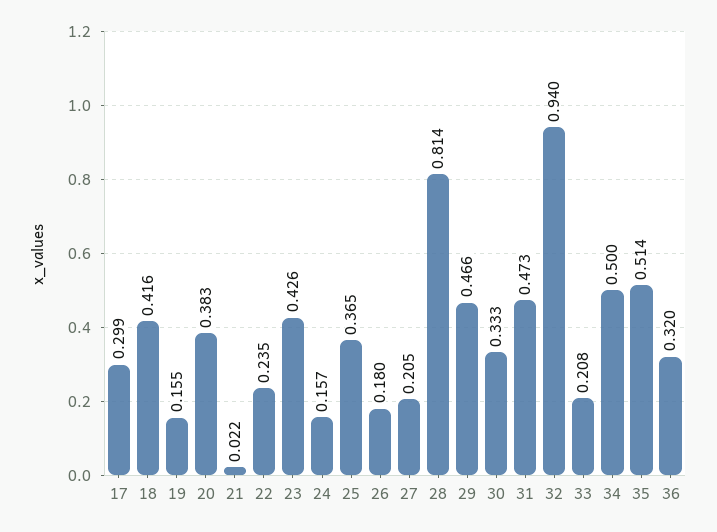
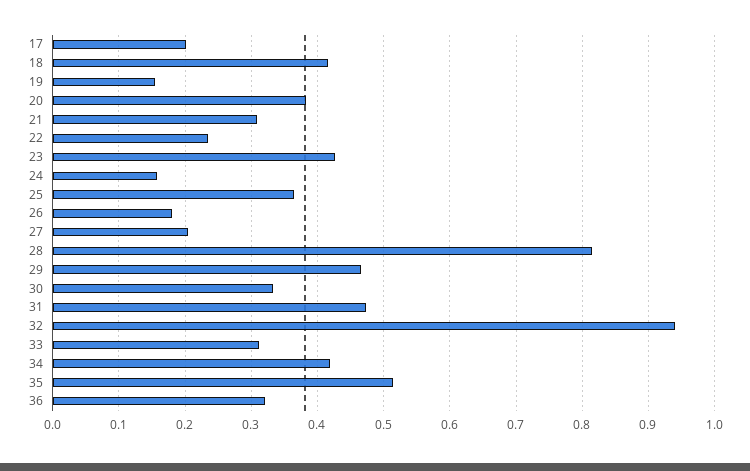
  {
-   "17": 0.299,
+   "17": 0.2,
    "18": 0.416,
    "19": 0.155,
    "20": 0.383,
-   "21": 0.022,
+   "21": 0.31,
    "22": 0.235,
    "23": 0.426,
    "24": 0.157,
    "25": 0.365,
    "26": 0.18,
    "27": 0.205,
    "28": 0.814,
    "29": 0.466,
    "30": 0.333,
    "31": 0.473,
    "32": 0.94,
-   "33": 0.208,
+   "33": 0.31,
-   "34": 0.5,
+   "34": 0.42,
    "35": 0.514,
    "36": 0.32
  }

